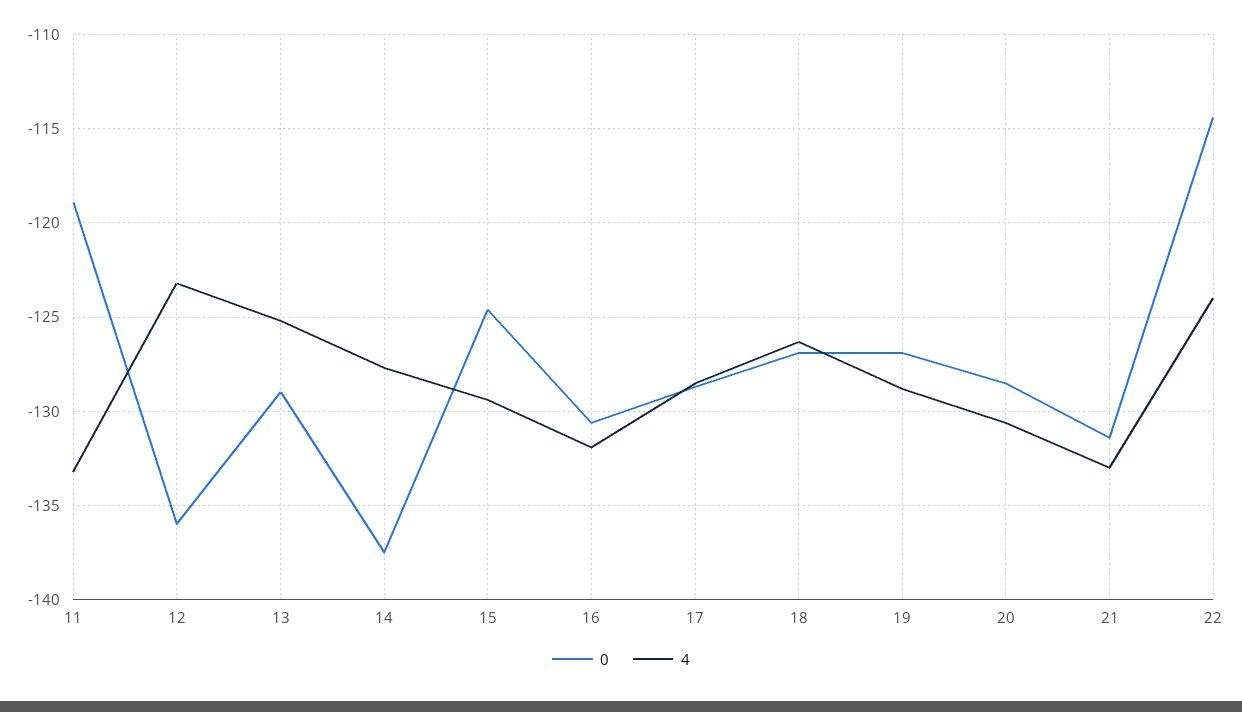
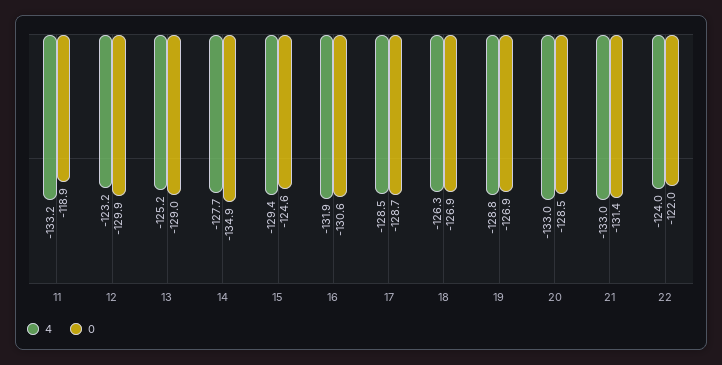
  {
    "0": {
      "11": -118.9,
-     "12": -136,
+     "12": -129.9,
      "13": -129,
-     "14": -137.5,
+     "14": -134.9,
      "15": -124.6,
      "16": -130.6,
      "17": -128.7,
      "18": -126.9,
      "19": -126.9,
      "20": -128.5,
      "21": -131.4,
-     "22": -114.5
+     "22": -122
    },
    "4": {
      "11": -133.2,
      "12": -123.2,
      "13": -125.2,
      "14": -127.7,
      "15": -129.4,
      "16": -131.9,
      "17": -128.5,
      "18": -126.3,
      "19": -128.8,
-     "20": -130.5,
+     "20": -133,
      "21": -133,
      "22": -124
    }
  }

